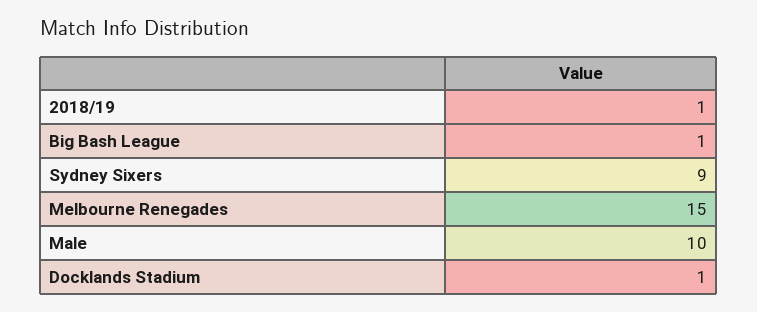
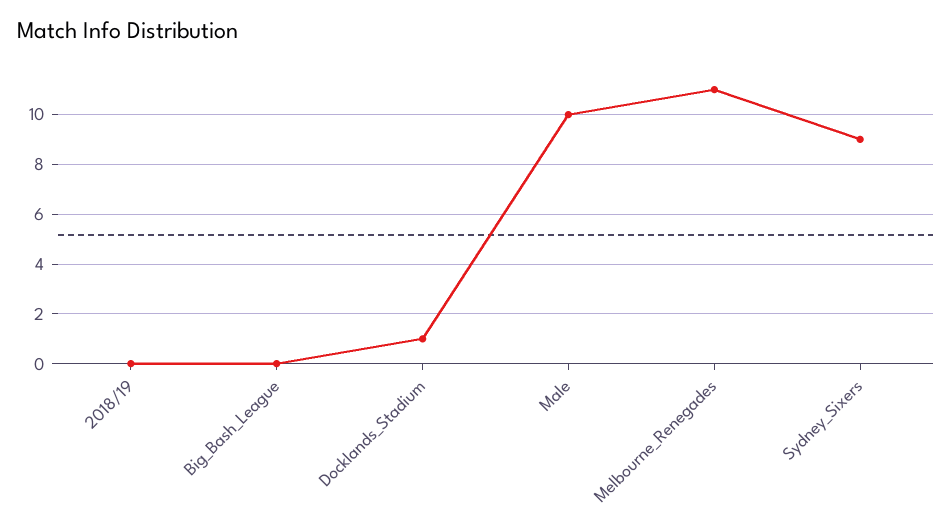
  {
-   "2018/19": 1,
+   "2018/19": 0,
-   "Big Bash League": 1,
+   "Big Bash League": 0,
    "Sydney Sixers": 9,
-   "Melbourne Renegades": 15,
+   "Melbourne Renegades": 11,
    "Male": 10,
    "Docklands Stadium": 1
  }

